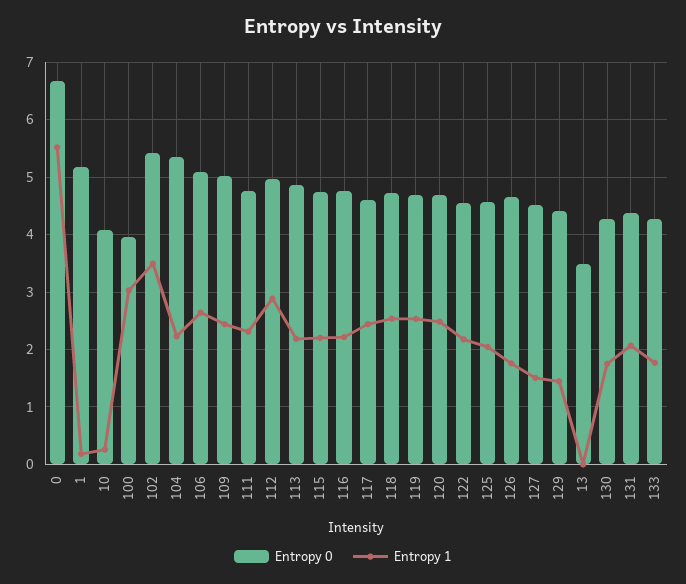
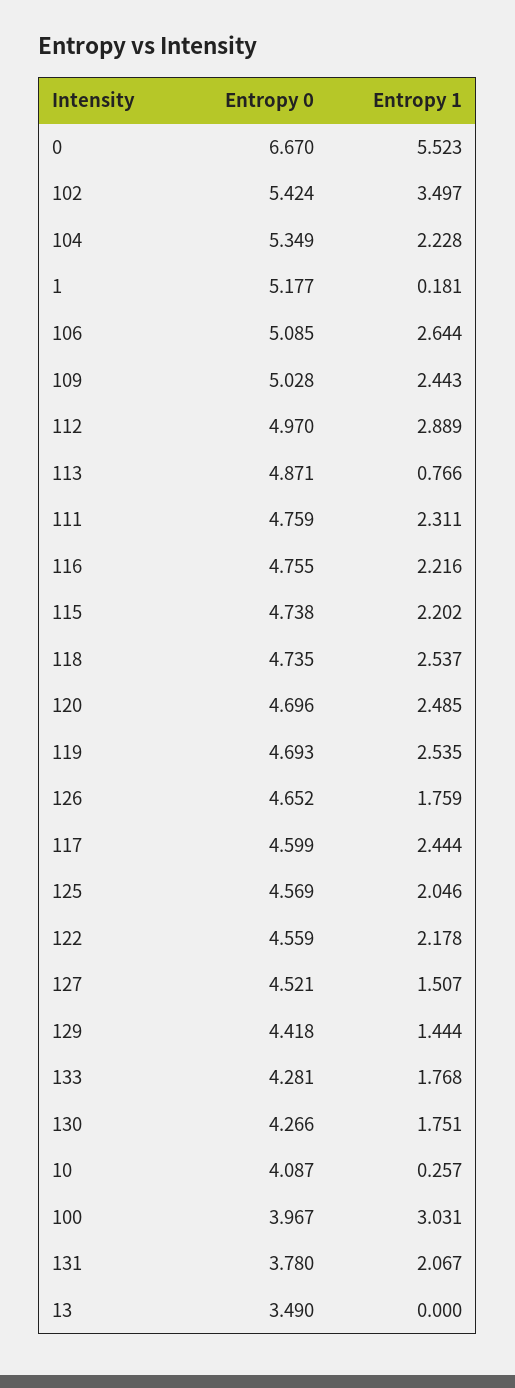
  {
    "Entropy 0": {
      "0": 6.67,
      "1": 5.177,
      "10": 4.087,
      "100": 3.967,
      "102": 5.424,
      "104": 5.349,
      "106": 5.085,
      "109": 5.028,
      "111": 4.759,
      "112": 4.97,
      "113": 4.871,
      "115": 4.738,
      "116": 4.755,
      "117": 4.599,
      "118": 4.735,
      "119": 4.693,
      "120": 4.696,
      "122": 4.559,
      "125": 4.569,
      "126": 4.652,
      "127": 4.521,
      "129": 4.418,
      "13": 3.49,
      "130": 4.266,
-     "131": 4.4,
+     "131": 3.78,
      "133": 4.281
    },
    "Entropy 1": {
      "0": 5.523,
      "1": 0.181,
      "10": 0.257,
      "100": 3.031,
      "102": 3.497,
      "104": 2.228,
      "106": 2.644,
      "109": 2.443,
      "111": 2.311,
      "112": 2.889,
-     "113": 2.2,
+     "113": 0.766,
      "115": 2.202,
      "116": 2.216,
      "117": 2.444,
      "118": 2.537,
      "119": 2.535,
      "120": 2.485,
      "122": 2.178,
      "125": 2.046,
      "126": 1.759,
      "127": 1.507,
      "129": 1.444,
      "13": 0,
      "130": 1.751,
      "131": 2.067,
      "133": 1.768
    }
  }

